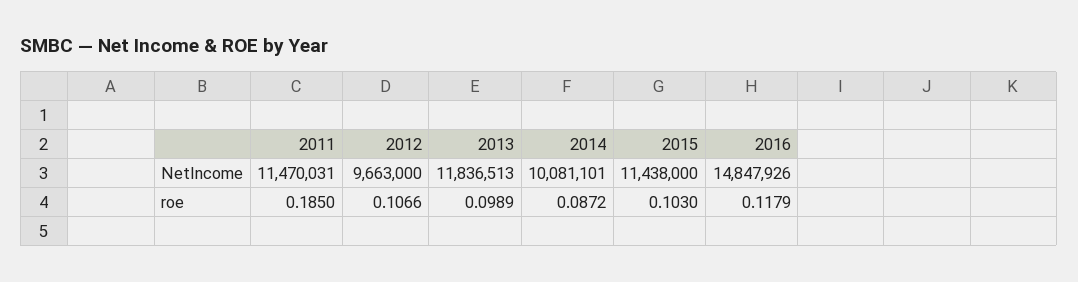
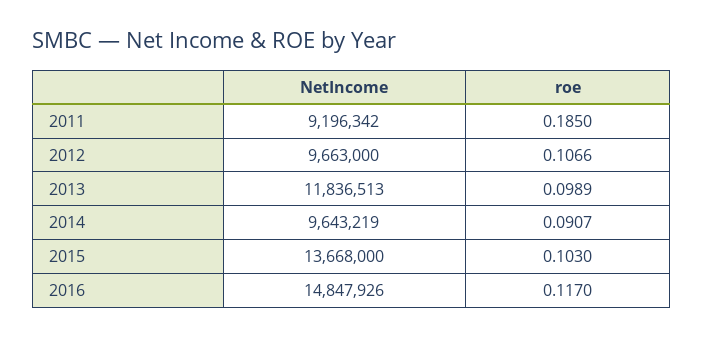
  {
    "2011": {
-     "NetIncome": 11470031,
+     "NetIncome": 9196342,
      "roe": 0.185
    },
    "2012": {
      "NetIncome": 9663000,
      "roe": 0.1066
    },
    "2013": {
      "NetIncome": 11836513,
      "roe": 0.0989
    },
    "2014": {
-     "NetIncome": 10081101,
+     "NetIncome": 9643219,
-     "roe": 0.0872
+     "roe": 0.0907
    },
    "2015": {
-     "NetIncome": 11438000,
+     "NetIncome": 13668000,
      "roe": 0.103
    },
    "2016": {
      "NetIncome": 14847926,
-     "roe": 0.1179
+     "roe": 0.117
    }
  }

